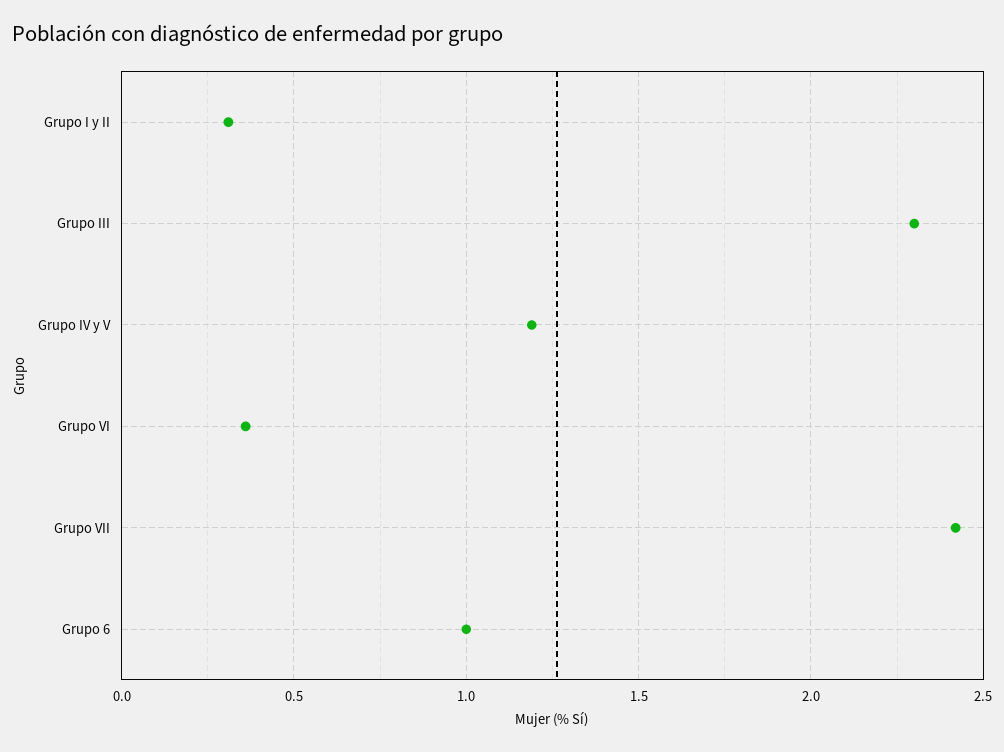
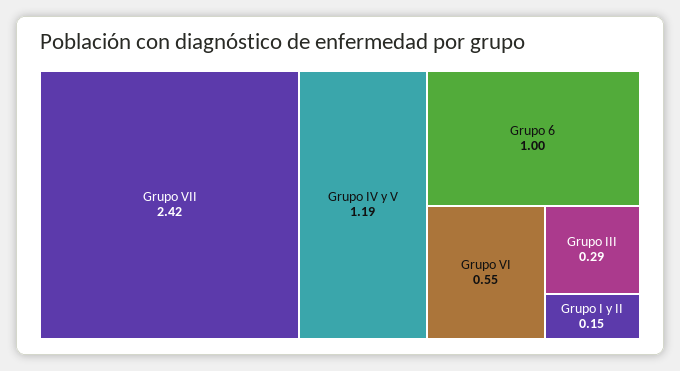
  {
-   "Grupo I y II": 0.3,
+   "Grupo I y II": 0.15,
-   "Grupo III": 2.3,
+   "Grupo III": 0.29,
    "Grupo IV y V": 1.19,
-   "Grupo VI": 0.35,
+   "Grupo VI": 0.55,
    "Grupo VII": 2.42,
    "Grupo 6": 1
  }

